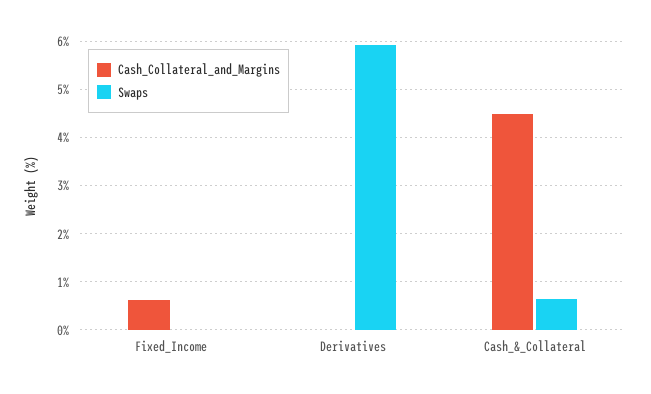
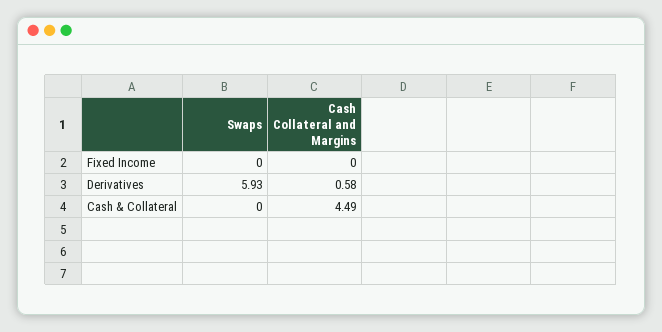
  {
    "Cash_Collateral_and_Margins": {
-     "Fixed_Income": 0.6,
+     "Fixed_Income": 0,
-     "Derivatives": 0,
+     "Derivatives": 0.58,
      "Cash_&_Collateral": 4.49
    },
    "Swaps": {
      "Fixed_Income": 0,
      "Derivatives": 5.93,
-     "Cash_&_Collateral": 0.6
+     "Cash_&_Collateral": 0
    }
  }

